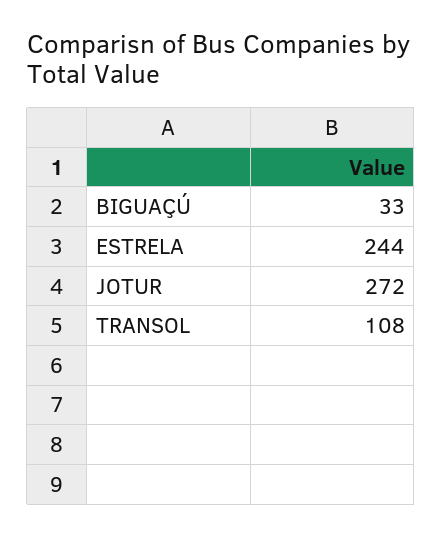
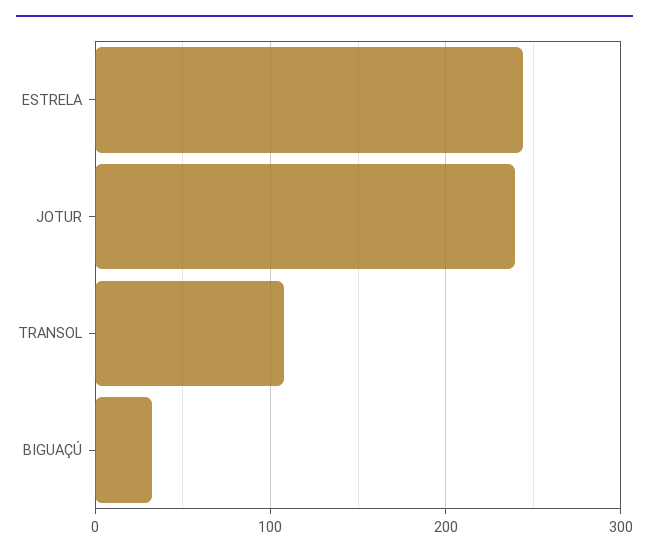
  {
    "BIGUAÇÚ": 33,
    "ESTRELA": 244,
-   "JOTUR": 272,
+   "JOTUR": 240,
    "TRANSOL": 108
  }

